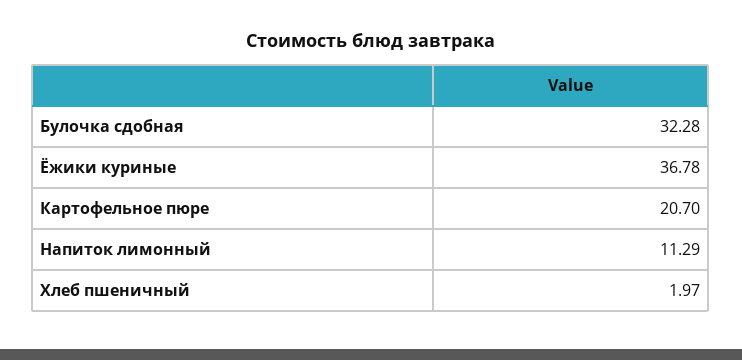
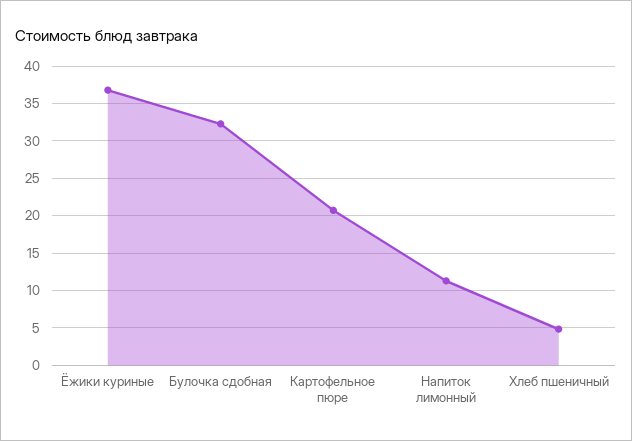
  {
    "Булочка сдобная": 32.28,
    "Ёжики куриные": 36.78,
    "Картофельное пюре": 20.7,
    "Напиток лимонный": 11.29,
-   "Хлеб пшеничный": 1.97
+   "Хлеб пшеничный": 5
  }

